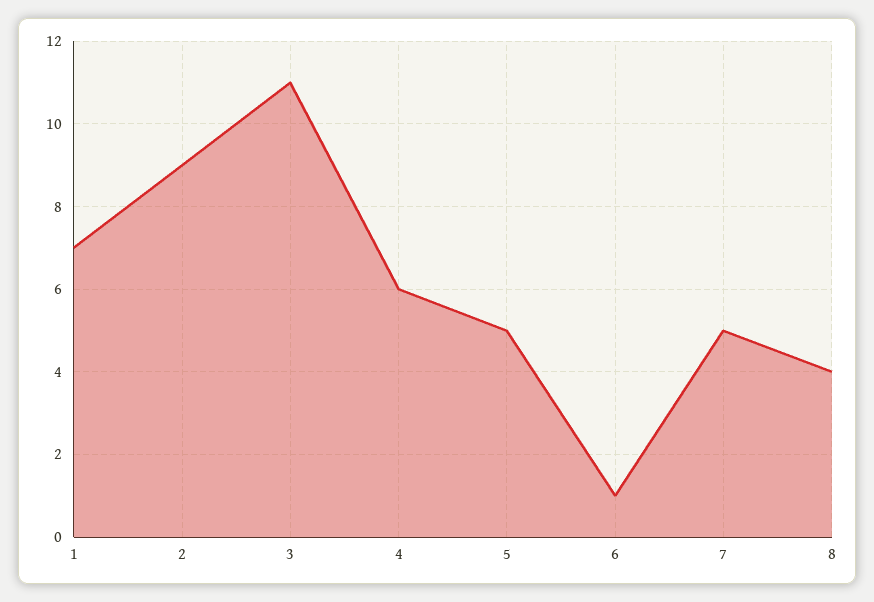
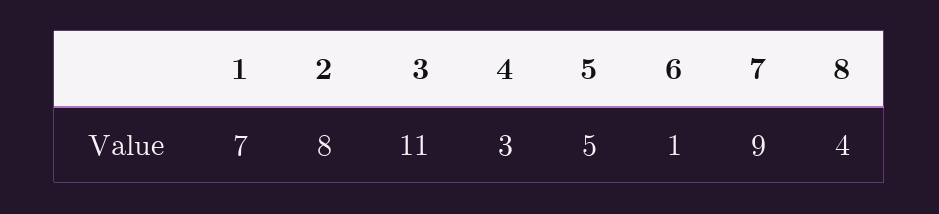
  {
    "1": 7,
-   "2": 9,
+   "2": 8,
    "3": 11,
-   "4": 6,
+   "4": 3,
    "5": 5,
    "6": 1,
-   "7": 5,
+   "7": 9,
    "8": 4
  }

